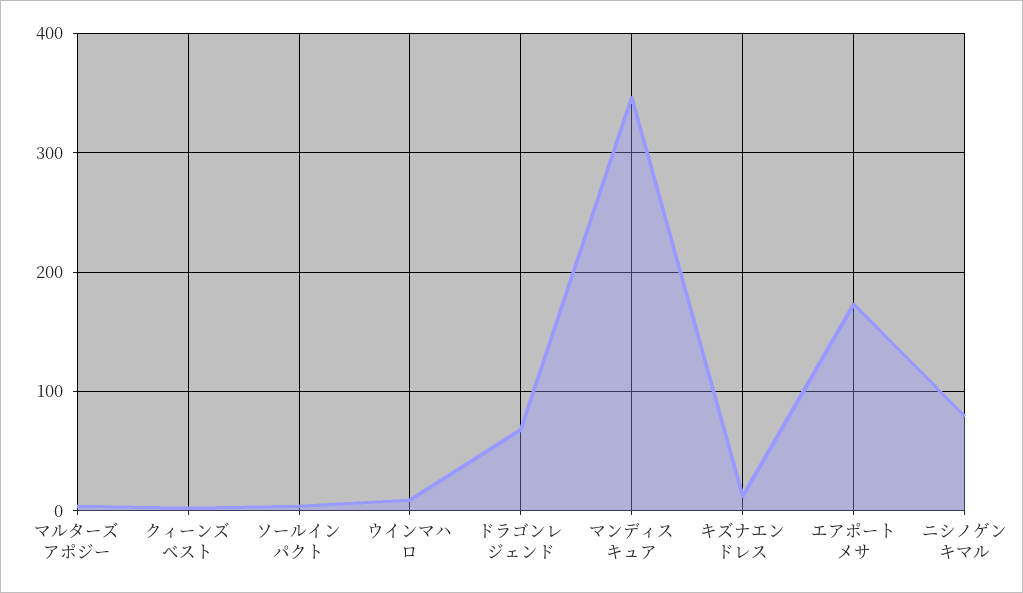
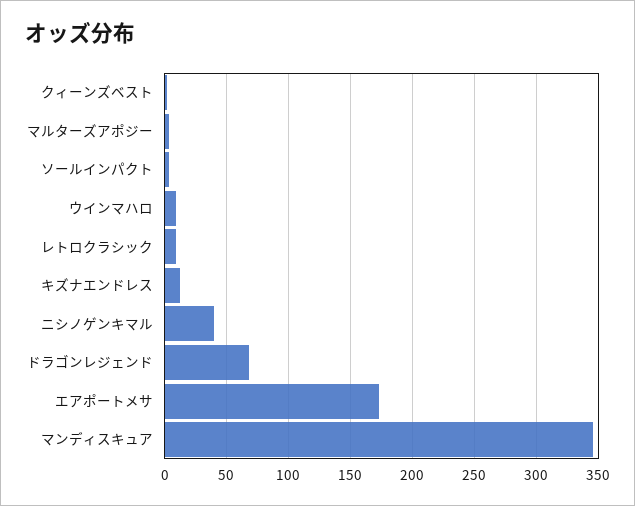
  {
    "マルターズアポジー": 5,
    "クィーンズベスト": 0,
    "ソールインパクト": 5,
    "ウインマハロ": 10,
    "ドラゴンレジェンド": 70,
    "マンディスキュア": 345,
    "キズナエンドレス": 10,
    "エアポートメサ": 175,
-   "ニシノゲンキマル": 80
+   "ニシノゲンキマル": 40,
+   "レトロクラシック": 10
  }

